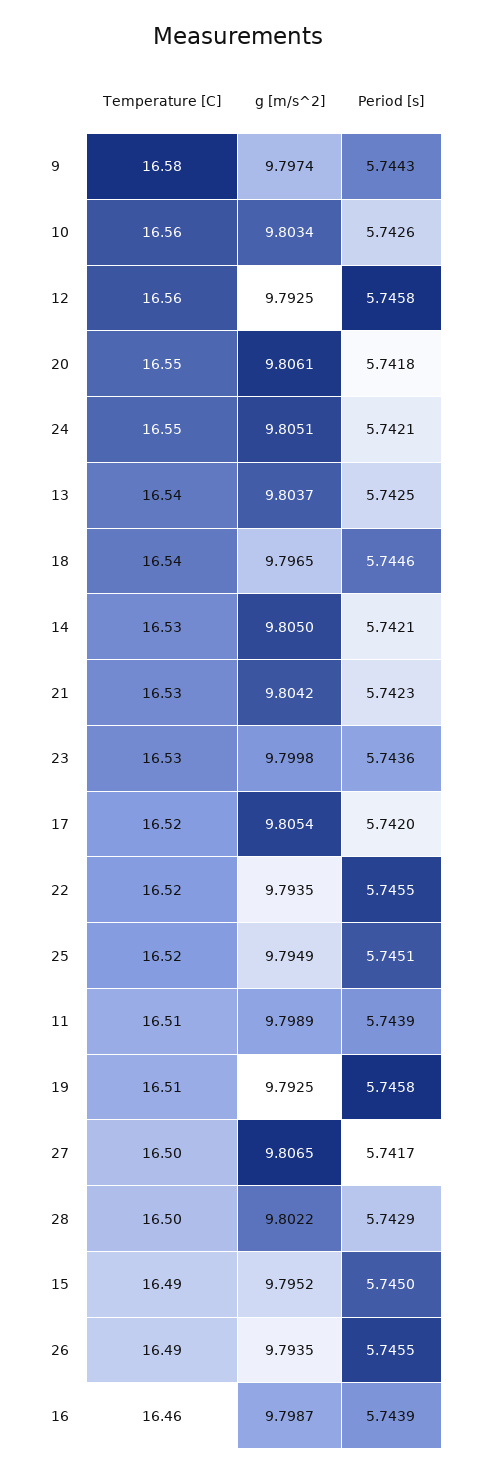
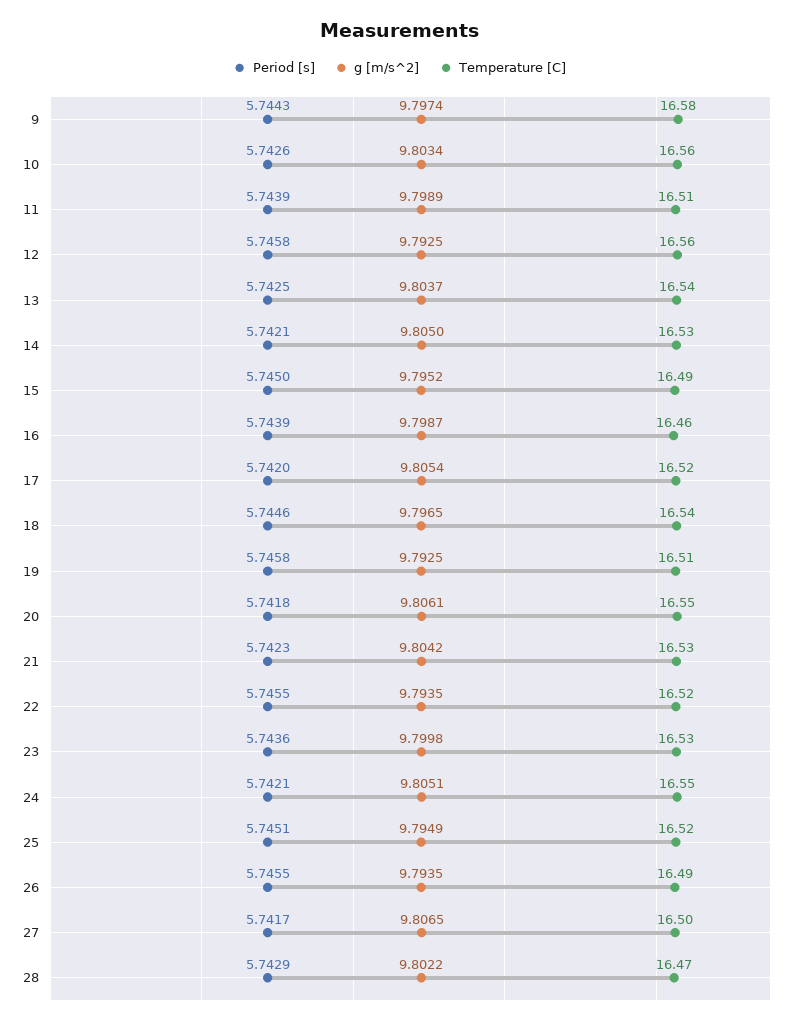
  {
    "Temperature [C]": {
      "9": 16.58,
      "10": 16.56,
      "12": 16.56,
      "20": 16.55,
      "24": 16.55,
      "13": 16.54,
      "18": 16.54,
      "14": 16.53,
      "21": 16.53,
      "23": 16.53,
      "17": 16.52,
      "22": 16.52,
      "25": 16.52,
      "11": 16.51,
      "19": 16.51,
      "27": 16.5,
-     "28": 16.5,
+     "28": 16.47,
      "15": 16.49,
      "26": 16.49,
      "16": 16.46
    },
    "g [m/s^2]": {
      "9": 9.7974,
      "10": 9.8034,
      "12": 9.7925,
      "20": 9.8061,
      "24": 9.8051,
      "13": 9.8037,
      "18": 9.7965,
      "14": 9.805,
      "21": 9.8042,
      "23": 9.7998,
      "17": 9.8054,
      "22": 9.7935,
      "25": 9.7949,
      "11": 9.7989,
      "19": 9.7925,
      "27": 9.8065,
      "28": 9.8022,
      "15": 9.7952,
      "26": 9.7935,
      "16": 9.7987
    },
    "Period [s]": {
      "9": 5.7443,
      "10": 5.7426,
      "12": 5.7458,
      "20": 5.7418,
      "24": 5.7421,
      "13": 5.7425,
      "18": 5.7446,
      "14": 5.7421,
      "21": 5.7423,
      "23": 5.7436,
      "17": 5.742,
      "22": 5.7455,
      "25": 5.7451,
      "11": 5.7439,
      "19": 5.7458,
      "27": 5.7417,
      "28": 5.7429,
      "15": 5.745,
      "26": 5.7455,
      "16": 5.7439
    }
  }

